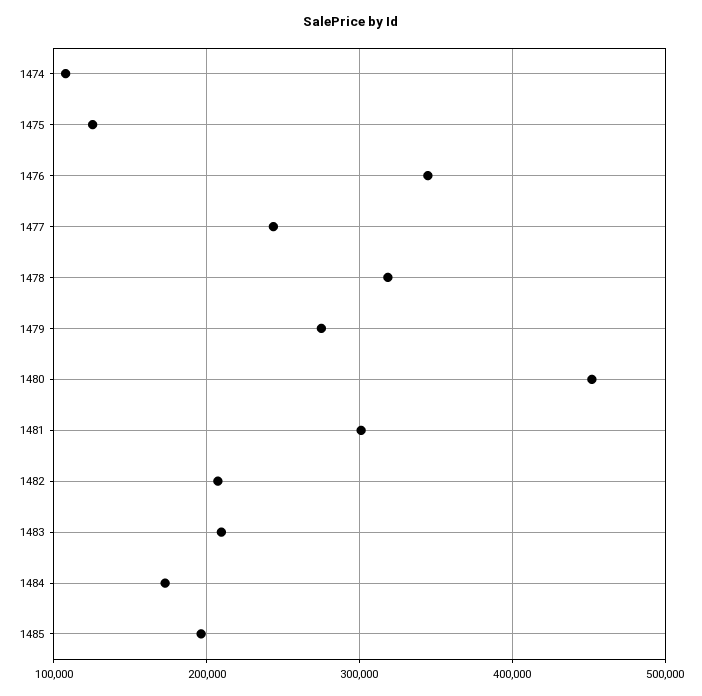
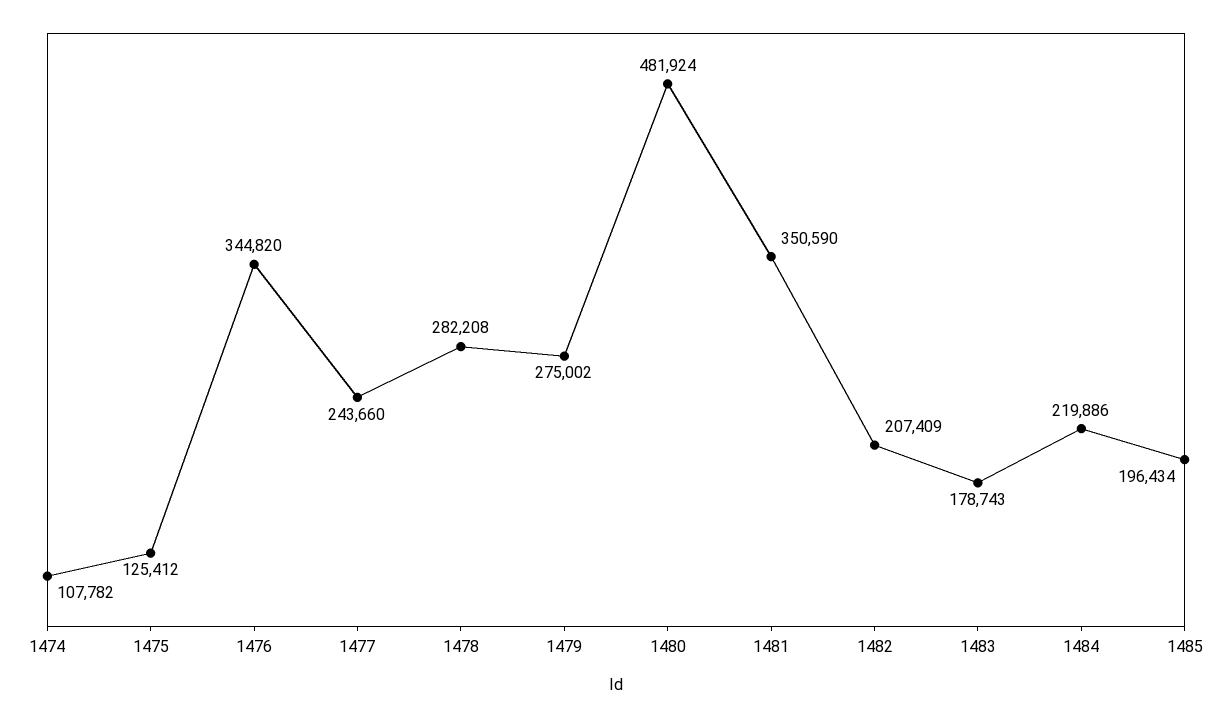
  {
    "1474": 107782,
    "1475": 125412,
    "1476": 344820,
    "1477": 243660,
-   "1478": 320000,
+   "1478": 282208,
    "1479": 275002,
-   "1480": 450000,
+   "1480": 481924,
-   "1481": 300000,
+   "1481": 350590,
    "1482": 207409,
-   "1483": 210000,
+   "1483": 178743,
-   "1484": 170000,
+   "1484": 219886,
    "1485": 196434
  }

